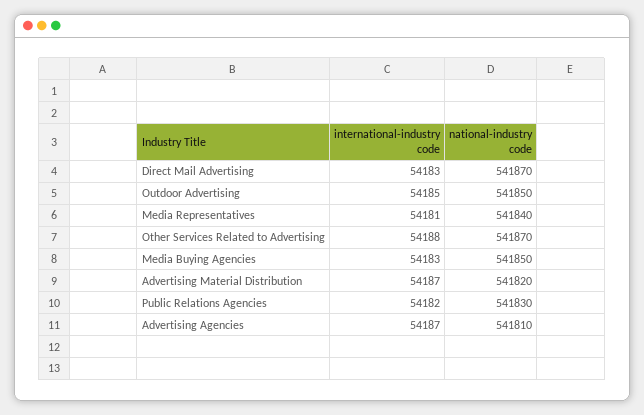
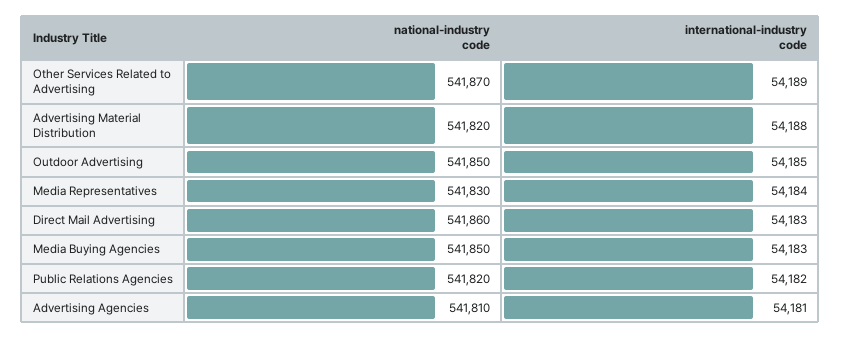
  {
    "international-industry code": {
      "Direct Mail Advertising": 54183,
      "Outdoor Advertising": 54185,
-     "Media Representatives": 54181,
+     "Media Representatives": 54184,
-     "Other Services Related to Advertising": 54188,
+     "Other Services Related to Advertising": 54189,
      "Media Buying Agencies": 54183,
-     "Advertising Material Distribution": 54187,
+     "Advertising Material Distribution": 54188,
      "Public Relations Agencies": 54182,
-     "Advertising Agencies": 54187
+     "Advertising Agencies": 54181
    },
    "national-industry code": {
-     "Direct Mail Advertising": 541870,
+     "Direct Mail Advertising": 541860,
      "Outdoor Advertising": 541850,
-     "Media Representatives": 541840,
+     "Media Representatives": 541830,
      "Other Services Related to Advertising": 541870,
      "Media Buying Agencies": 541850,
      "Advertising Material Distribution": 541820,
-     "Public Relations Agencies": 541830,
+     "Public Relations Agencies": 541820,
      "Advertising Agencies": 541810
    }
  }

